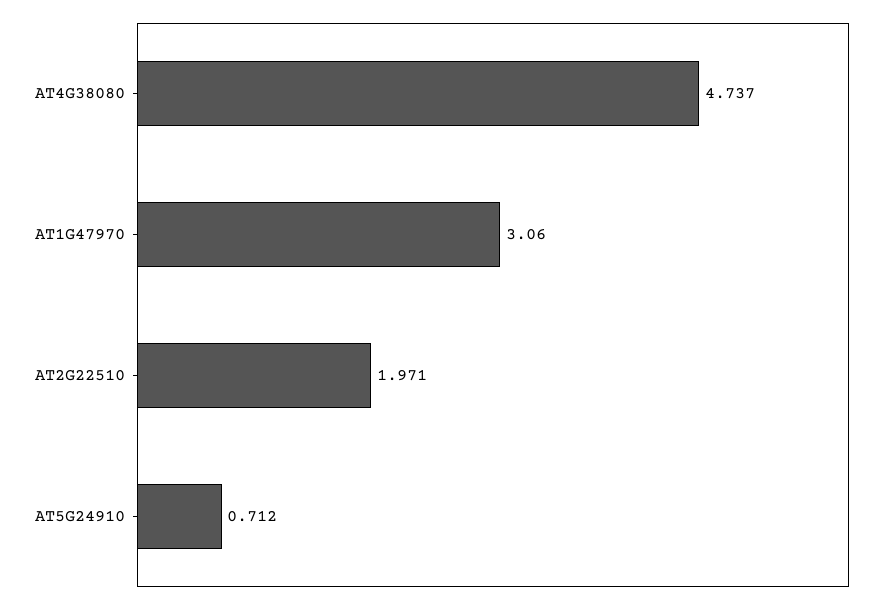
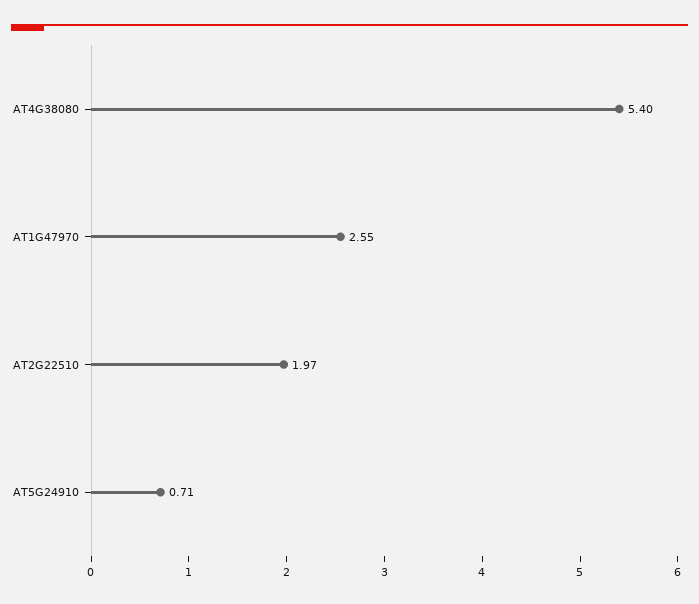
  {
-   "AT4G38080": 4.737,
+   "AT4G38080": 5.4,
-   "AT1G47970": 3.06,
+   "AT1G47970": 2.55,
    "AT2G22510": 1.971,
    "AT5G24910": 0.712
  }

